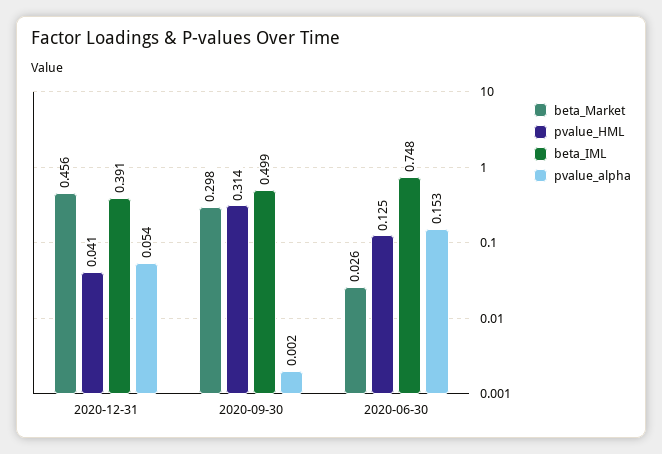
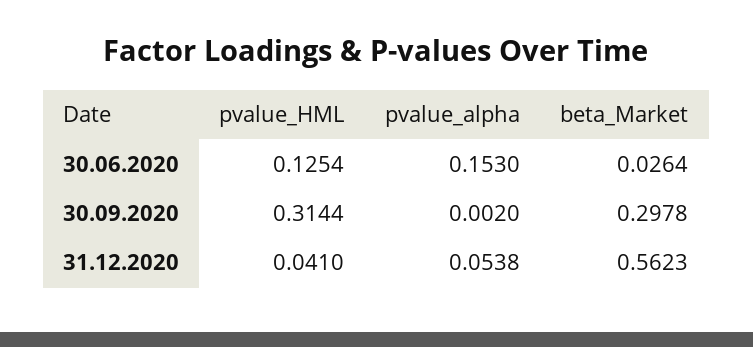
  {
    "beta_Market": {
-     "2020-12-31": 0.456,
+     "2020-12-31": 0.5623,
      "2020-09-30": 0.2978,
      "2020-06-30": 0.0264
    },
    "pvalue_HML": {
      "2020-12-31": 0.041,
      "2020-09-30": 0.3144,
      "2020-06-30": 0.1254
    },
-   "beta_IML": {
-     "2020-12-31": 0.391,
-     "2020-09-30": 0.499,
-     "2020-06-30": 0.748
-   },
    "pvalue_alpha": {
      "2020-12-31": 0.0538,
      "2020-09-30": 0.002,
      "2020-06-30": 0.153
    }
  }

